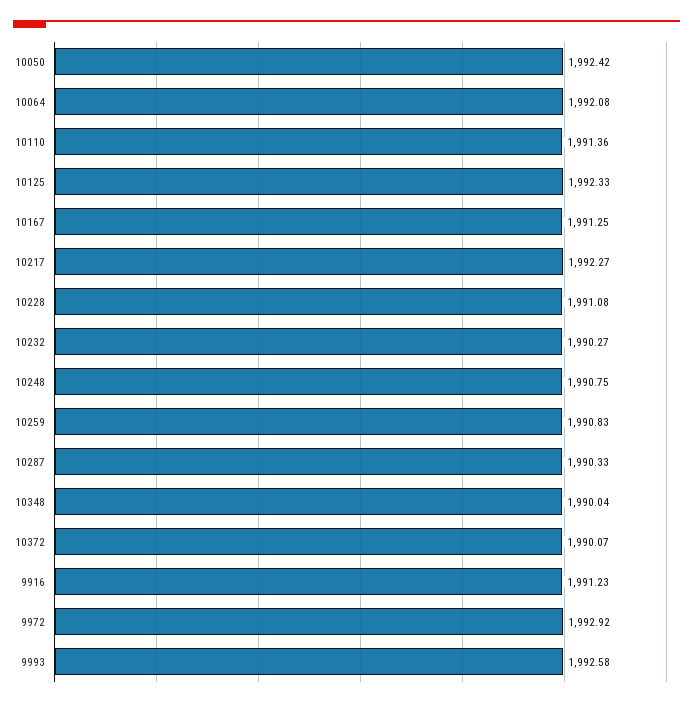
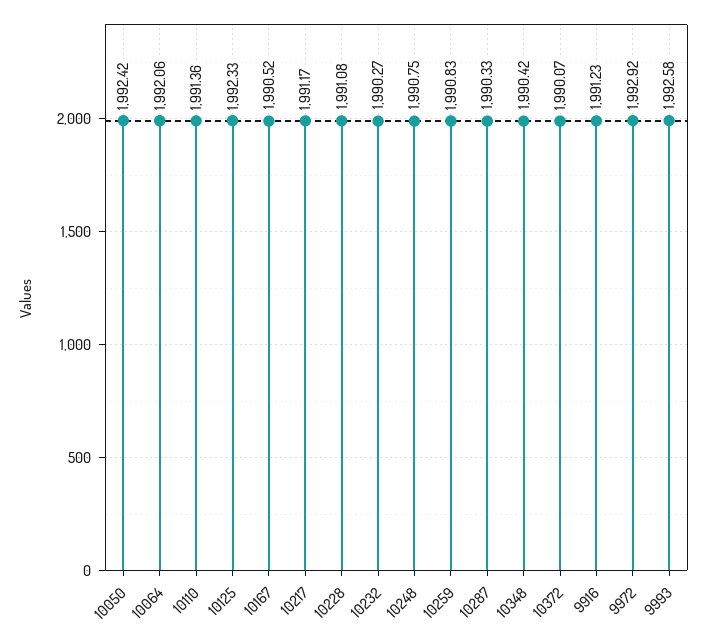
  {
    "10050": 1992.42,
-   "10064": 1992.08,
+   "10064": 1992.06,
    "10110": 1991.36,
    "10125": 1992.33,
-   "10167": 1991.25,
+   "10167": 1990.52,
-   "10217": 1992.27,
+   "10217": 1991.17,
    "10228": 1991.08,
    "10232": 1990.27,
    "10248": 1990.75,
    "10259": 1990.83,
    "10287": 1990.33,
-   "10348": 1990.04,
+   "10348": 1990.42,
    "10372": 1990.07,
    "9916": 1991.23,
    "9972": 1992.92,
    "9993": 1992.58
  }

